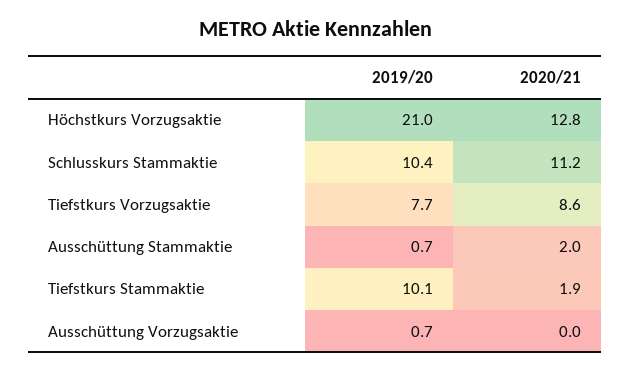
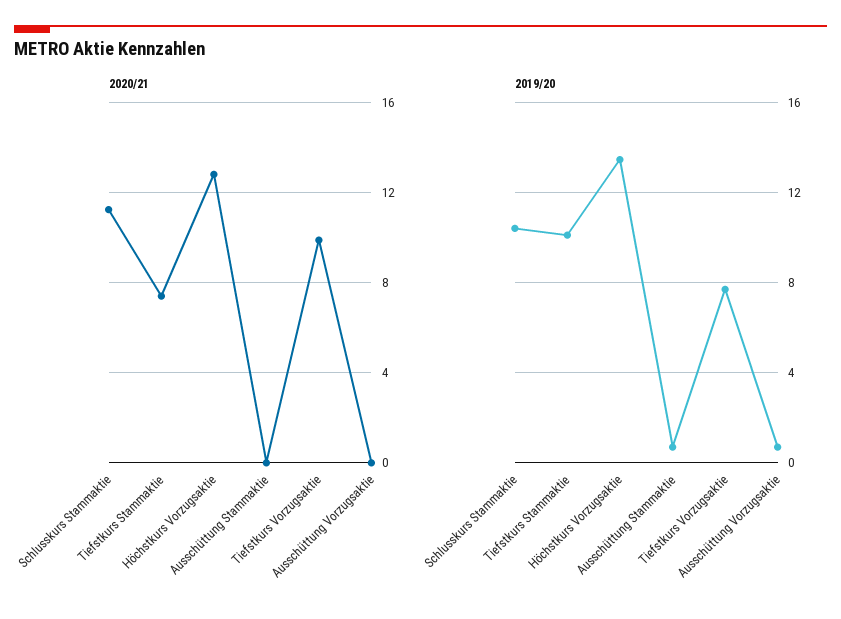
  {
    "2019/20": {
-     "Höchstkurs Vorzugsaktie": 21,
+     "Höchstkurs Vorzugsaktie": 13.5,
      "Schlusskurs Stammaktie": 10.4,
      "Tiefstkurs Vorzugsaktie": 7.7,
      "Ausschüttung Stammaktie": 0.7,
      "Tiefstkurs Stammaktie": 10.1,
      "Ausschüttung Vorzugsaktie": 0.7
    },
    "2020/21": {
      "Höchstkurs Vorzugsaktie": 12.8,
      "Schlusskurs Stammaktie": 11.2,
-     "Tiefstkurs Vorzugsaktie": 8.6,
+     "Tiefstkurs Vorzugsaktie": 10,
-     "Ausschüttung Stammaktie": 2,
+     "Ausschüttung Stammaktie": 0,
-     "Tiefstkurs Stammaktie": 1.9,
+     "Tiefstkurs Stammaktie": 7.5,
      "Ausschüttung Vorzugsaktie": 0
    }
  }

